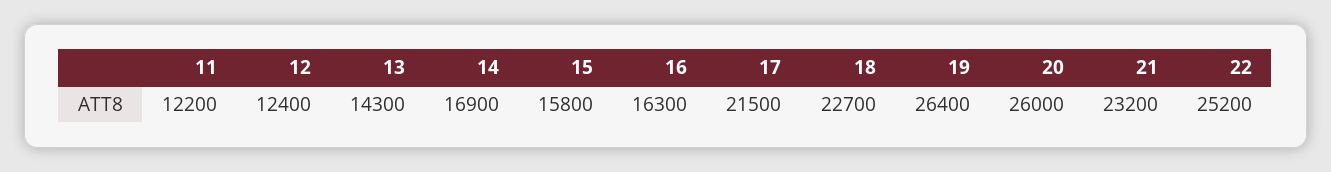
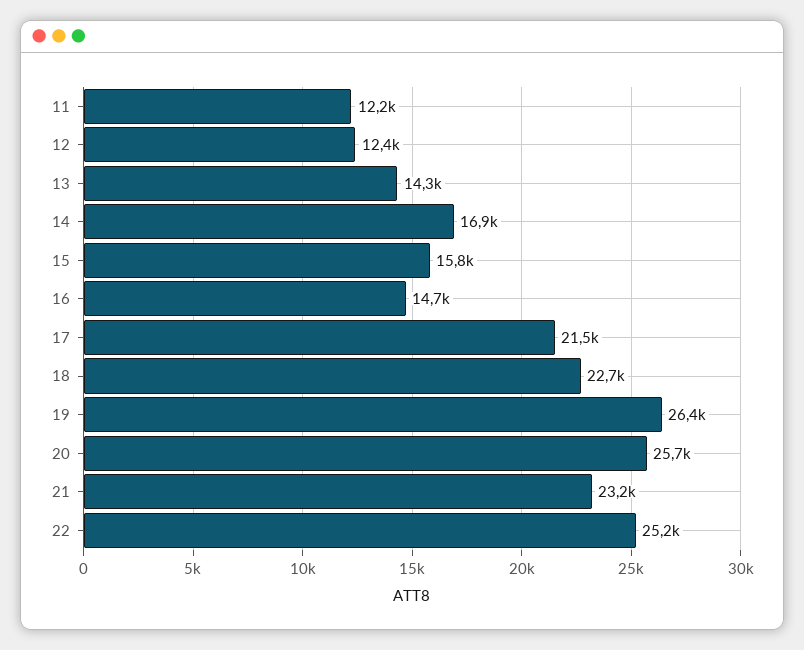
  {
    "11": 12200,
    "12": 12400,
    "13": 14300,
    "14": 16900,
    "15": 15800,
-   "16": 16300,
+   "16": 14700,
    "17": 21500,
    "18": 22700,
    "19": 26400,
-   "20": 26000,
+   "20": 25700,
    "21": 23200,
    "22": 25200
  }

